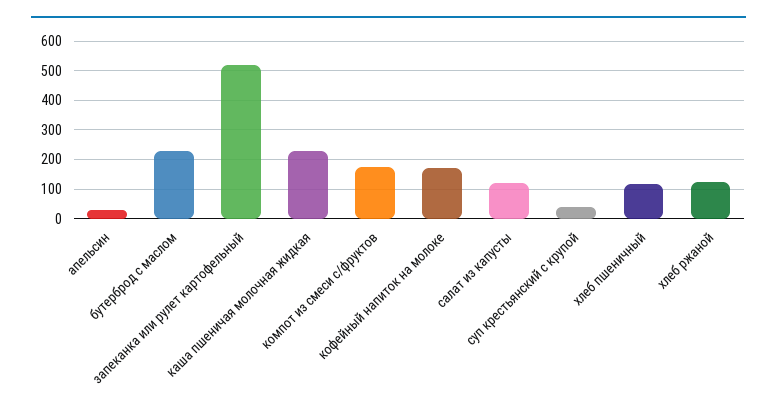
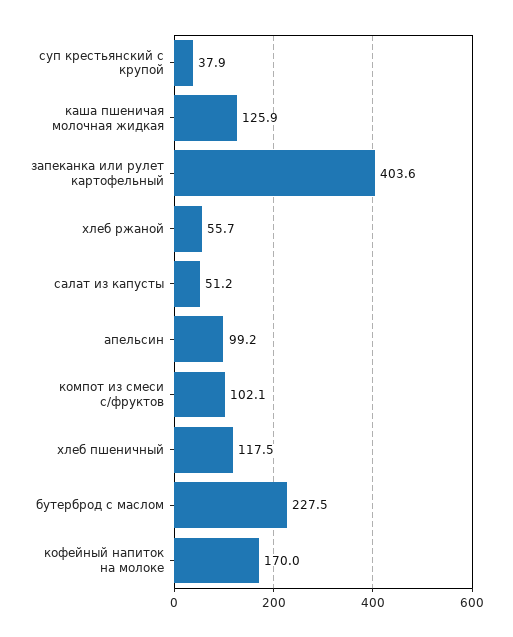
  {
-   "апельсин": 25,
+   "апельсин": 99.2,
    "бутерброд с маслом": 227.5,
-   "запеканка или рулет картофельный": 525,
+   "запеканка или рулет картофельный": 403.6,
-   "каша пшеничая молочная жидкая": 225,
+   "каша пшеничая молочная жидкая": 125.9,
-   "компот из смеси с/фруктов": 175,
+   "компот из смеси с/фруктов": 102.1,
    "кофейный напиток на молоке": 170,
-   "салат из капусты": 125,
+   "салат из капусты": 51.2,
    "суп крестьянский с крупой": 37.9,
    "хлеб пшеничный": 117.5,
-   "хлеб ржаной": 125
+   "хлеб ржаной": 55.7
  }

